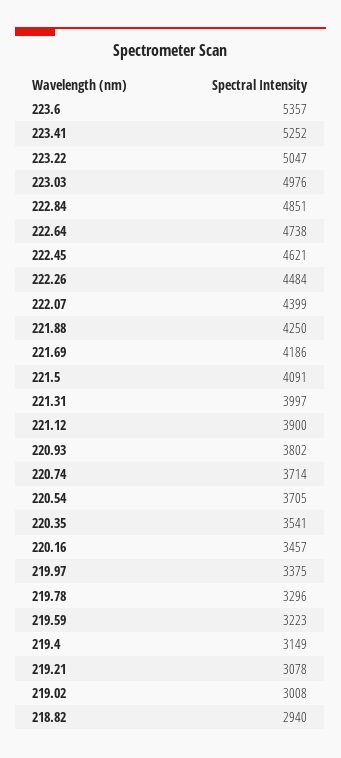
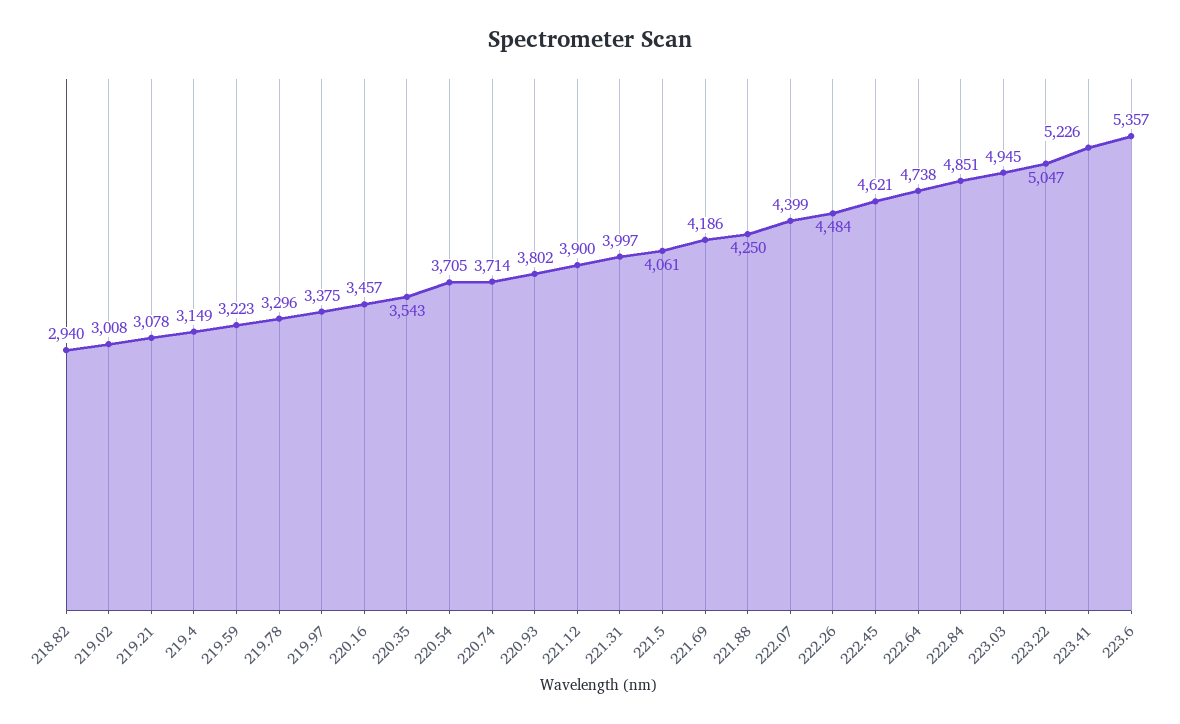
  {
    "223.6": 5357,
-   "223.41": 5252,
+   "223.41": 5226,
    "223.22": 5047,
-   "223.03": 4976,
+   "223.03": 4945,
    "222.84": 4851,
    "222.64": 4738,
    "222.45": 4621,
    "222.26": 4484,
    "222.07": 4399,
    "221.88": 4250,
    "221.69": 4186,
-   "221.5": 4091,
+   "221.5": 4061,
    "221.31": 3997,
    "221.12": 3900,
    "220.93": 3802,
    "220.74": 3714,
    "220.54": 3705,
-   "220.35": 3541,
+   "220.35": 3543,
    "220.16": 3457,
    "219.97": 3375,
    "219.78": 3296,
    "219.59": 3223,
    "219.4": 3149,
    "219.21": 3078,
    "219.02": 3008,
    "218.82": 2940
  }

